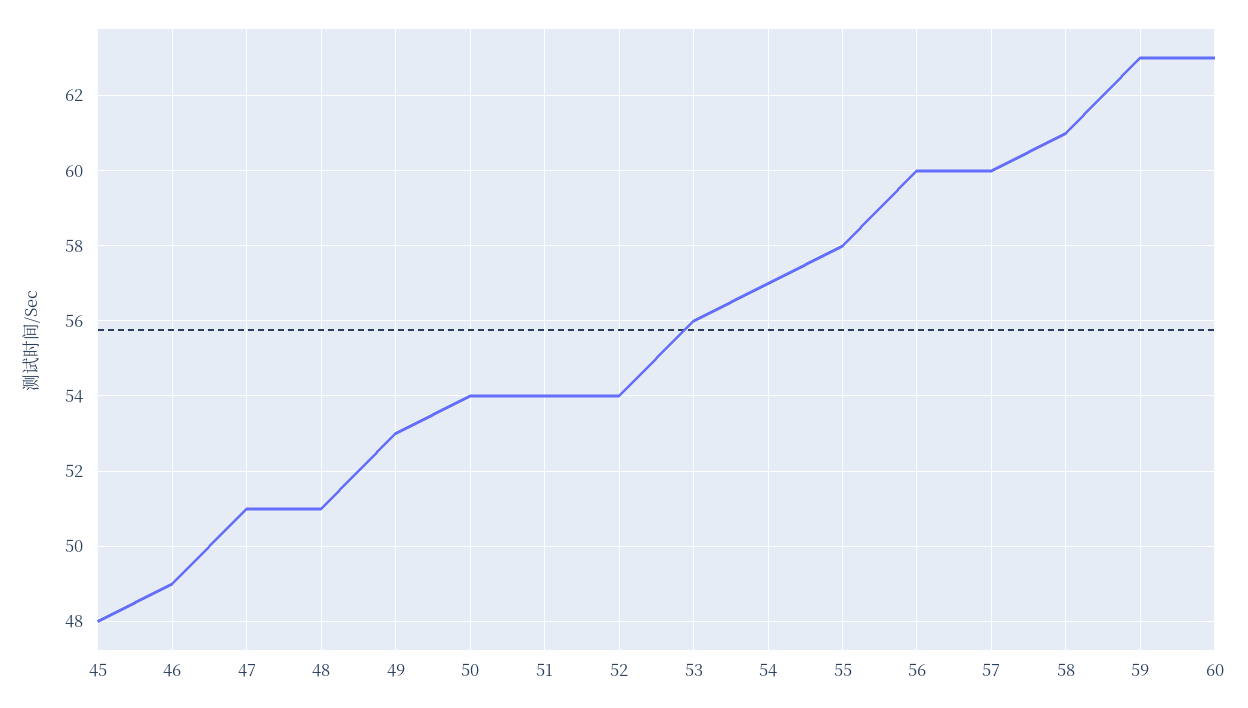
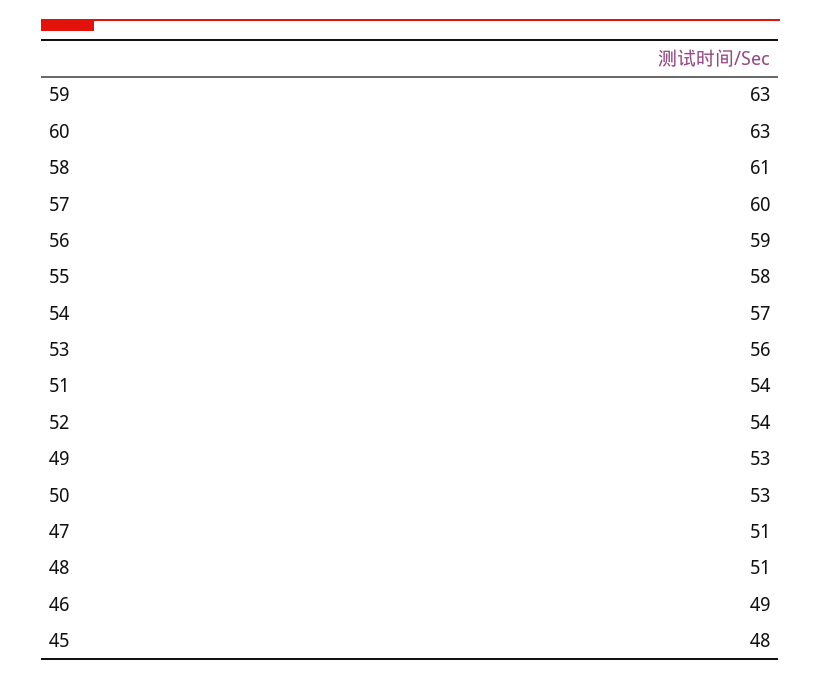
  {
    "45": 48,
    "46": 49,
    "47": 51,
    "48": 51,
    "49": 53,
-   "50": 54,
+   "50": 53,
    "51": 54,
    "52": 54,
    "53": 56,
    "54": 57,
    "55": 58,
-   "56": 60,
+   "56": 59,
    "57": 60,
    "58": 61,
    "59": 63,
    "60": 63
  }

